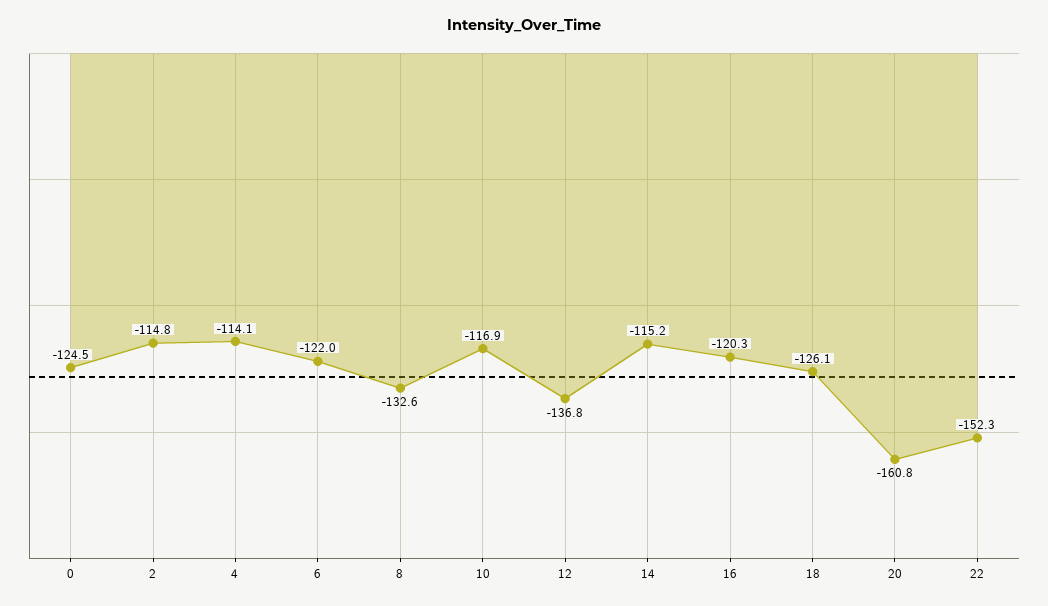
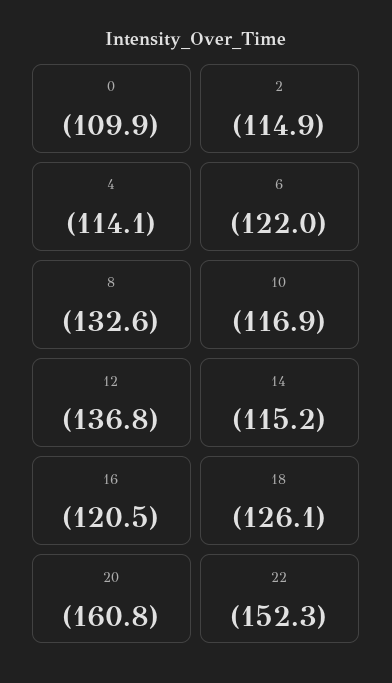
  {
-   "0": -124.5,
+   "0": -109.9,
-   "2": -114.8,
+   "2": -114.9,
    "4": -114.1,
    "6": -122,
    "8": -132.6,
    "10": -116.9,
    "12": -136.8,
    "14": -115.2,
-   "16": -120.3,
+   "16": -120.5,
    "18": -126.1,
    "20": -160.8,
    "22": -152.3
  }

